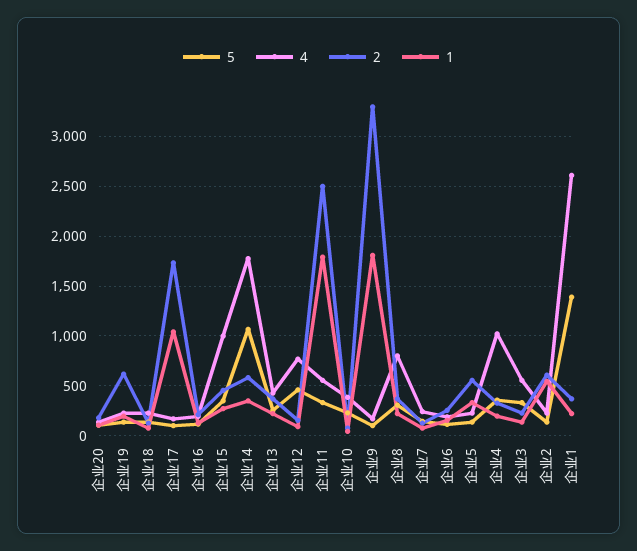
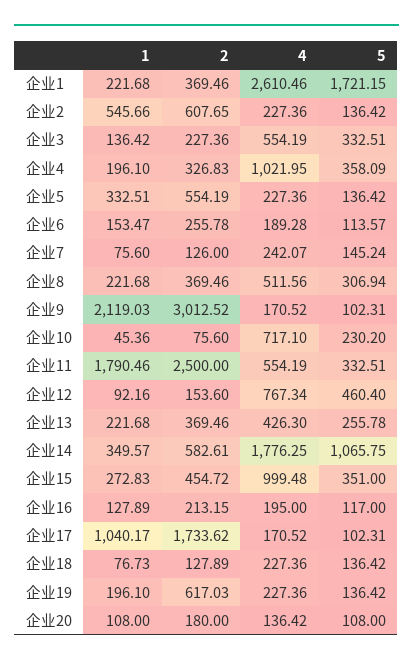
  {
    "5": {
      "企业20": 108,
      "企业19": 136.42,
      "企业18": 136.42,
      "企业17": 102.31,
      "企业16": 117,
      "企业15": 351,
      "企业14": 1065.75,
      "企业13": 255.78,
      "企业12": 460.4,
      "企业11": 332.51,
      "企业10": 230.2,
      "企业9": 102.31,
      "企业8": 306.94,
      "企业7": 145.24,
      "企业6": 113.57,
      "企业5": 136.42,
      "企业4": 358.09,
      "企业3": 332.51,
      "企业2": 136.42,
-     "企业1": 1400
+     "企业1": 1721.15
    },
    "4": {
      "企业20": 136.42,
      "企业19": 227.36,
      "企业18": 227.36,
      "企业17": 170.52,
      "企业16": 195,
      "企业15": 999.48,
      "企业14": 1776.25,
      "企业13": 426.3,
      "企业12": 767.34,
      "企业11": 554.19,
-     "企业10": 400,
+     "企业10": 717.1,
      "企业9": 170.52,
-     "企业8": 800,
+     "企业8": 511.56,
      "企业7": 242.07,
      "企业6": 189.28,
      "企业5": 227.36,
      "企业4": 1021.95,
      "企业3": 554.19,
      "企业2": 227.36,
      "企业1": 2610.46
    },
    "2": {
      "企业20": 180,
      "企业19": 617.03,
      "企业18": 127.89,
      "企业17": 1733.62,
      "企业16": 213.15,
      "企业15": 454.72,
      "企业14": 582.61,
      "企业13": 369.46,
      "企业12": 153.6,
      "企业11": 2500,
      "企业10": 75.6,
-     "企业9": 3300,
+     "企业9": 3012.52,
      "企业8": 369.46,
      "企业7": 126,
      "企业6": 255.78,
      "企业5": 554.19,
      "企业4": 326.83,
      "企业3": 227.36,
      "企业2": 607.65,
      "企业1": 369.46
    },
    "1": {
      "企业20": 108,
      "企业19": 196.1,
      "企业18": 76.73,
      "企业17": 1040.17,
      "企业16": 127.89,
      "企业15": 272.83,
      "企业14": 349.57,
      "企业13": 221.68,
      "企业12": 92.16,
      "企业11": 1790.46,
      "企业10": 45.36,
-     "企业9": 1800,
+     "企业9": 2119.03,
      "企业8": 221.68,
      "企业7": 75.6,
      "企业6": 153.47,
      "企业5": 332.51,
      "企业4": 196.1,
      "企业3": 136.42,
      "企业2": 545.66,
      "企业1": 221.68
    }
  }

